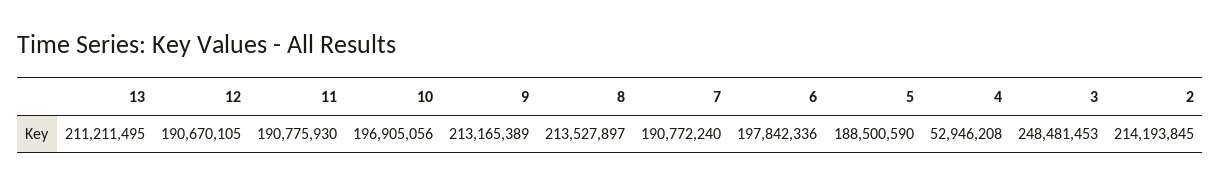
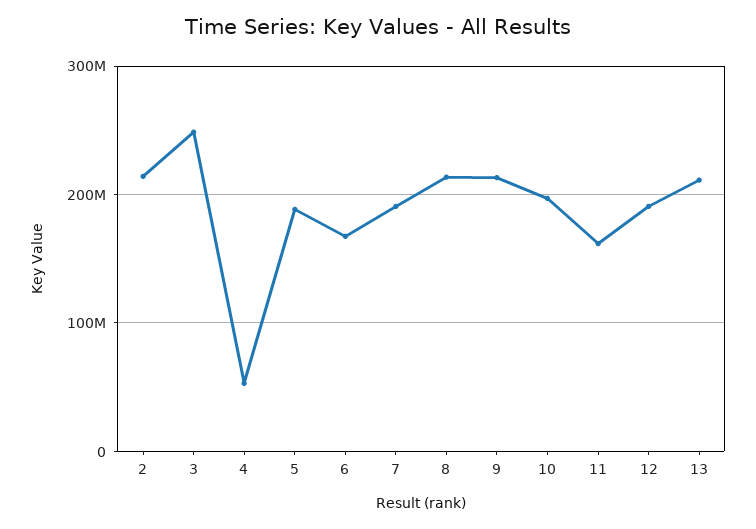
  {
    "13": 211211495,
    "12": 190670105,
-   "11": 190775930,
+   "11": 160000000,
    "10": 196905056,
    "9": 213165389,
    "8": 213527897,
    "7": 190772240,
-   "6": 197842336,
+   "6": 170000000,
    "5": 188500590,
    "4": 52946208,
    "3": 248481453,
    "2": 214193845
  }

